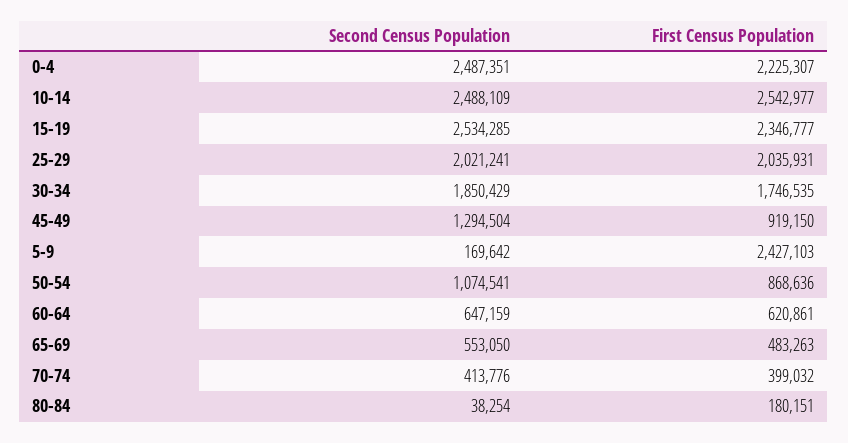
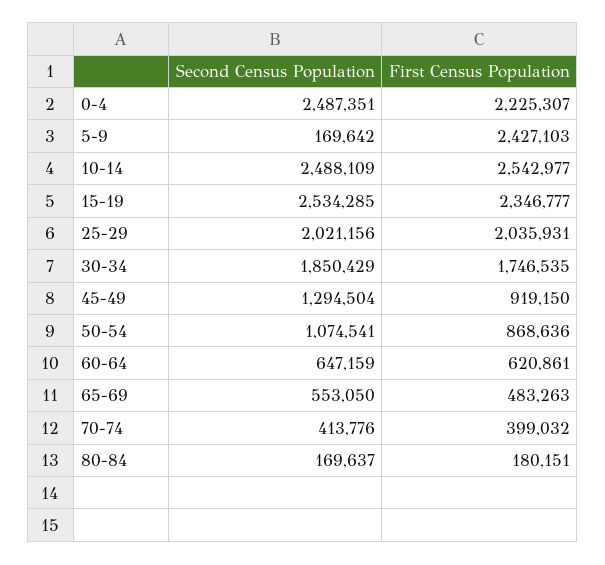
  {
    "Second Census Population": {
      "0-4": 2487351,
      "10-14": 2488109,
      "15-19": 2534285,
-     "25-29": 2021241,
+     "25-29": 2021156,
      "30-34": 1850429,
      "45-49": 1294504,
      "5-9": 169642,
      "50-54": 1074541,
      "60-64": 647159,
      "65-69": 553050,
      "70-74": 413776,
-     "80-84": 38254
+     "80-84": 169637
    },
    "First Census Population": {
      "0-4": 2225307,
      "10-14": 2542977,
      "15-19": 2346777,
      "25-29": 2035931,
      "30-34": 1746535,
      "45-49": 919150,
      "5-9": 2427103,
      "50-54": 868636,
      "60-64": 620861,
      "65-69": 483263,
      "70-74": 399032,
      "80-84": 180151
    }
  }

